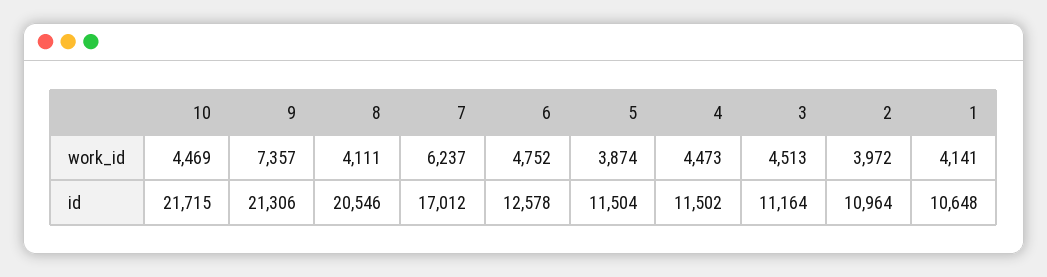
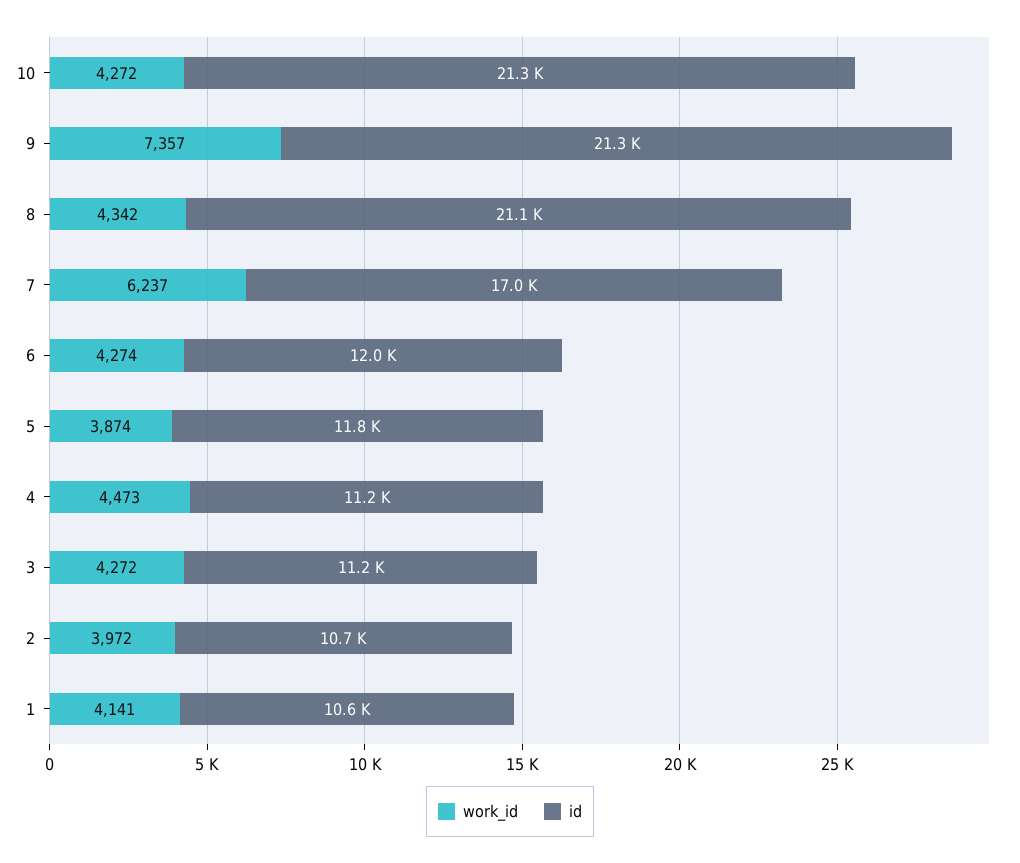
  {
    "work_id": {
-     "10": 4469,
+     "10": 4272,
      "9": 7357,
-     "8": 4111,
+     "8": 4342,
      "7": 6237,
-     "6": 4752,
+     "6": 4274,
      "5": 3874,
      "4": 4473,
-     "3": 4513,
+     "3": 4272,
      "2": 3972,
      "1": 4141
    },
    "id": {
-     "10": 21715,
+     "10": 21300,
      "9": 21306,
-     "8": 20546,
+     "8": 21100,
      "7": 17012,
-     "6": 12578,
+     "6": 12000,
-     "5": 11504,
+     "5": 11800,
-     "4": 11502,
+     "4": 11200,
      "3": 11164,
-     "2": 10964,
+     "2": 10700,
      "1": 10648
    }
  }

